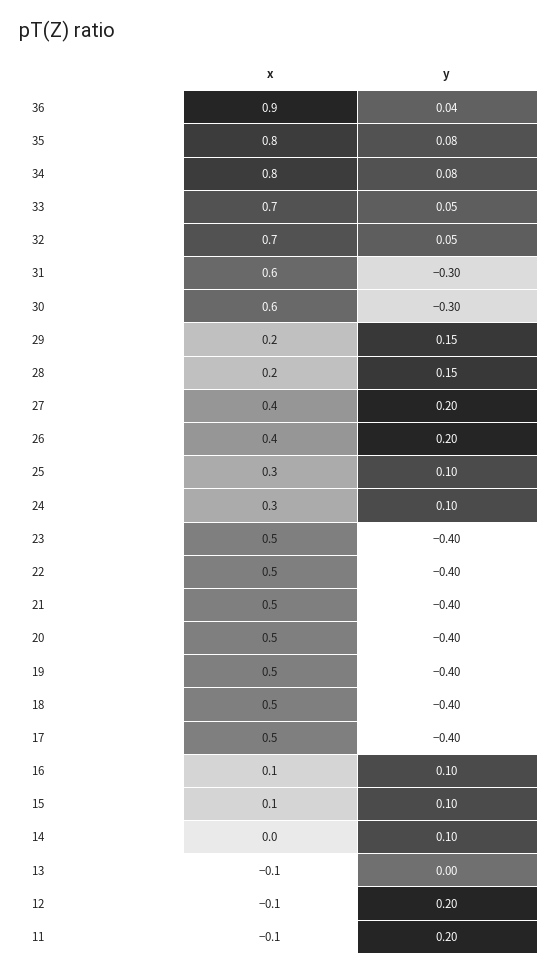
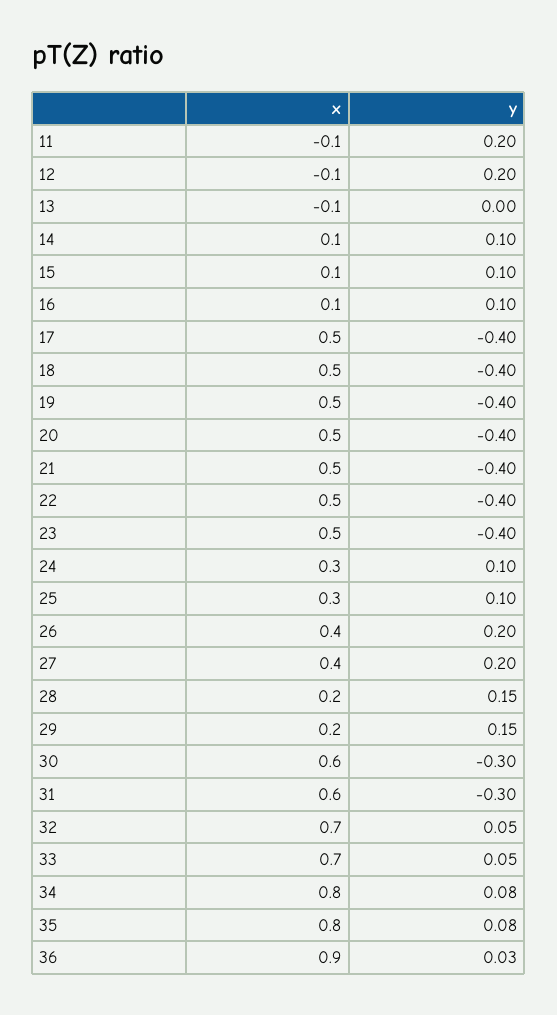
  {
    "x": {
      "36": 0.9,
      "35": 0.8,
      "34": 0.8,
      "33": 0.7,
      "32": 0.7,
      "31": 0.6,
      "30": 0.6,
      "29": 0.2,
      "28": 0.2,
      "27": 0.4,
      "26": 0.4,
      "25": 0.3,
      "24": 0.3,
      "23": 0.5,
      "22": 0.5,
      "21": 0.5,
      "20": 0.5,
      "19": 0.5,
      "18": 0.5,
      "17": 0.5,
      "16": 0.1,
      "15": 0.1,
-     "14": 0,
+     "14": 0.1,
      "13": -0.1,
      "12": -0.1,
      "11": -0.1
    },
    "y": {
-     "36": 0.04,
+     "36": 0.03,
      "35": 0.08,
      "34": 0.08,
      "33": 0.05,
      "32": 0.05,
      "31": -0.3,
      "30": -0.3,
      "29": 0.15,
      "28": 0.15,
      "27": 0.2,
      "26": 0.2,
      "25": 0.1,
      "24": 0.1,
      "23": -0.4,
      "22": -0.4,
      "21": -0.4,
      "20": -0.4,
      "19": -0.4,
      "18": -0.4,
      "17": -0.4,
      "16": 0.1,
      "15": 0.1,
      "14": 0.1,
      "13": 0,
      "12": 0.2,
      "11": 0.2
    }
  }

